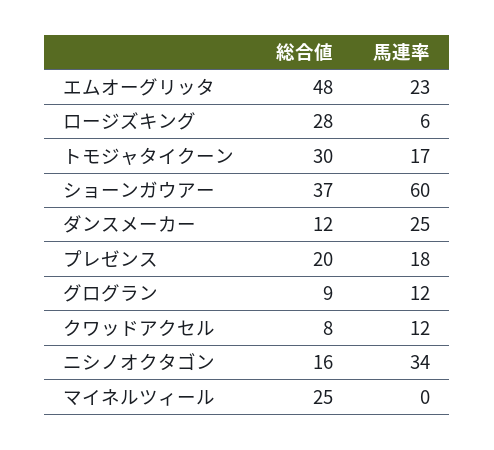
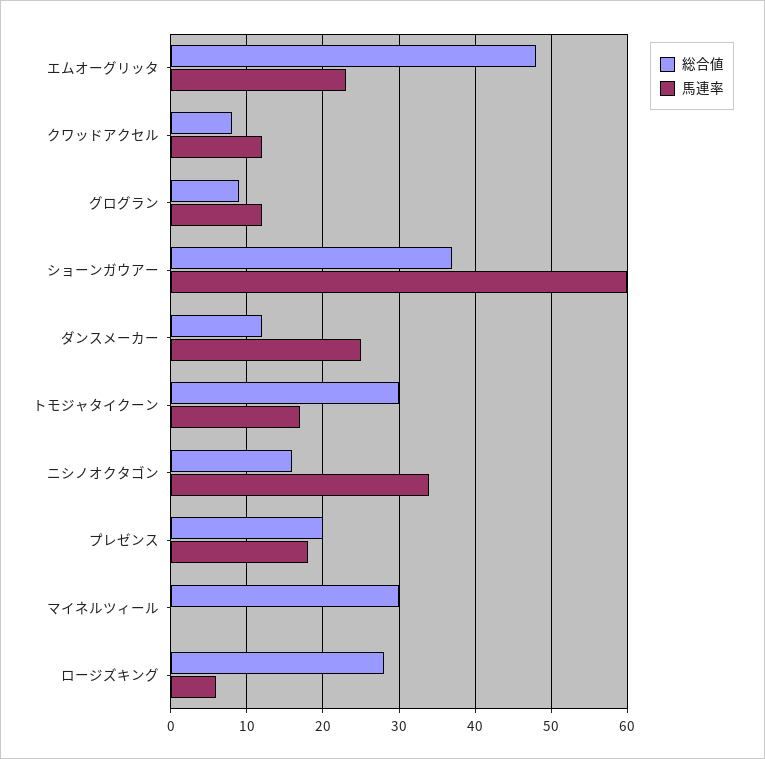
  {
    "総合値": {
      "エムオーグリッタ": 48,
      "ロージズキング": 28,
      "トモジャタイクーン": 30,
      "ショーンガウアー": 37,
      "ダンスメーカー": 12,
      "プレゼンス": 20,
      "グログラン": 9,
      "クワッドアクセル": 8,
      "ニシノオクタゴン": 16,
-     "マイネルツィール": 25
+     "マイネルツィール": 30
    },
    "馬連率": {
      "エムオーグリッタ": 23,
      "ロージズキング": 6,
      "トモジャタイクーン": 17,
      "ショーンガウアー": 60,
      "ダンスメーカー": 25,
      "プレゼンス": 18,
      "グログラン": 12,
      "クワッドアクセル": 12,
      "ニシノオクタゴン": 34,
      "マイネルツィール": 0
    }
  }

